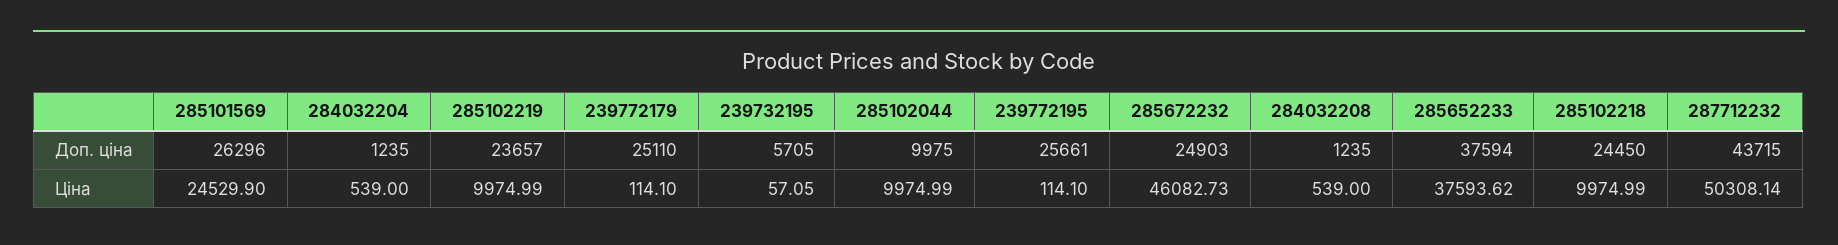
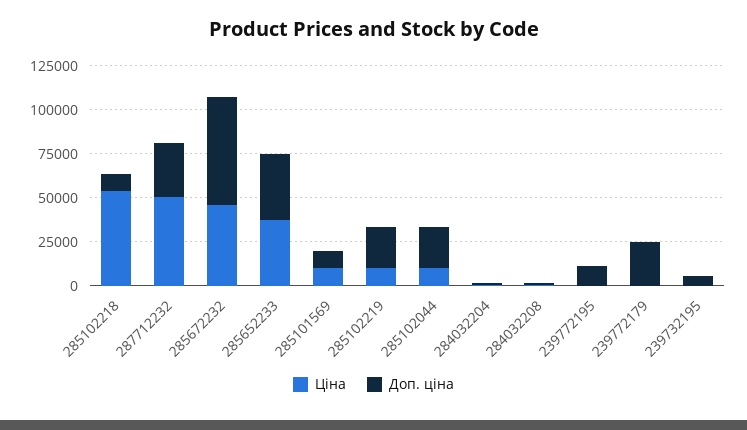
  {
    "Доп. ціна": {
-     "285101569": 26296,
+     "285101569": 10000,
      "284032204": 1235,
      "285102219": 23657,
      "239772179": 25110,
      "239732195": 5705,
-     "285102044": 9975,
+     "285102044": 25000,
-     "239772195": 25661,
+     "239772195": 10000,
-     "285672232": 24903,
+     "285672232": 60000,
      "284032208": 1235,
      "285652233": 37594,
-     "285102218": 24450,
+     "285102218": 10000,
-     "287712232": 43715
+     "287712232": 30000
    },
    "Ціна": {
-     "285101569": 24529.9,
+     "285101569": 10000,
      "284032204": 539,
      "285102219": 9974.99,
      "239772179": 114.1,
      "239732195": 57.05,
      "285102044": 9974.99,
      "239772195": 114.1,
      "285672232": 46082.73,
      "284032208": 539,
      "285652233": 37593.62,
-     "285102218": 9974.99,
+     "285102218": 55000,
      "287712232": 50308.14
    }
  }

